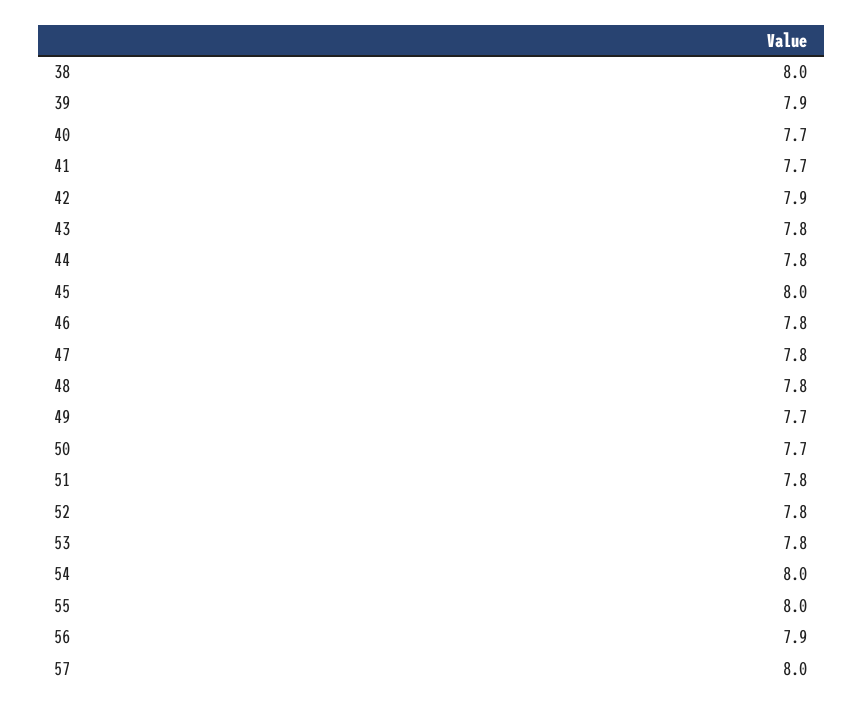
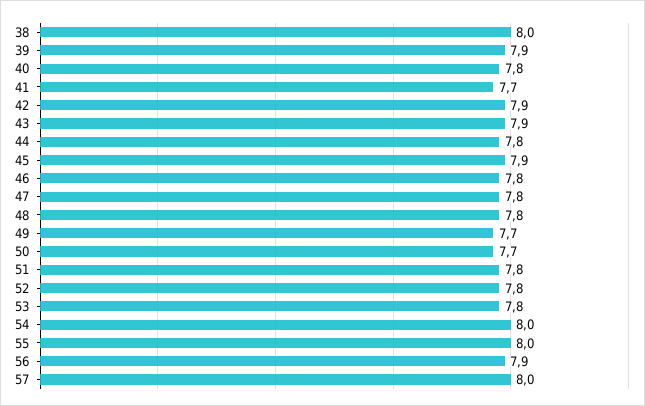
  {
    "38": 8,
    "39": 7.9,
-   "40": 7.7,
+   "40": 7.8,
    "41": 7.7,
    "42": 7.9,
-   "43": 7.8,
+   "43": 7.9,
    "44": 7.8,
-   "45": 8,
+   "45": 7.9,
    "46": 7.8,
    "47": 7.8,
    "48": 7.8,
    "49": 7.7,
    "50": 7.7,
    "51": 7.8,
    "52": 7.8,
    "53": 7.8,
    "54": 8,
    "55": 8,
    "56": 7.9,
    "57": 8
  }

